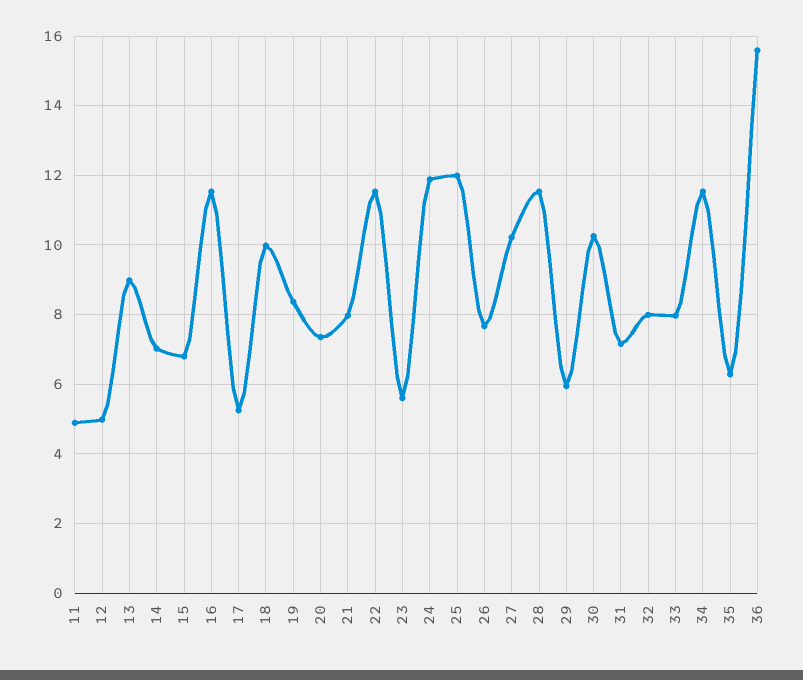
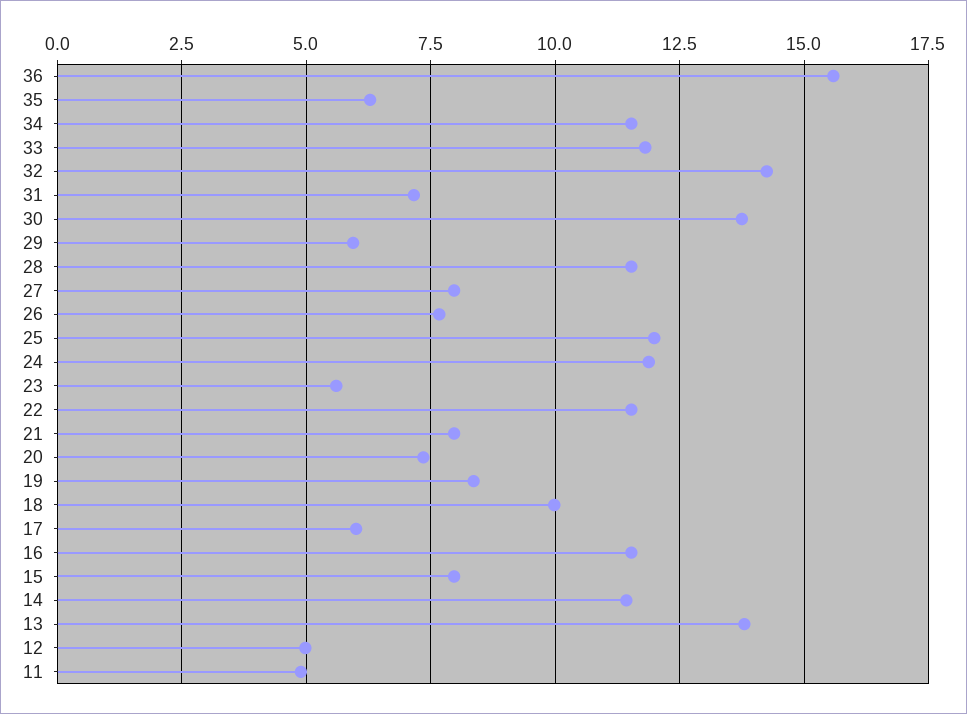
  {
    "11": 4.8,
    "12": 5,
-   "13": 9,
+   "13": 13.75,
-   "14": 7,
+   "14": 11.5,
-   "15": 6.8,
+   "15": 8,
    "16": 11.6,
-   "17": 5.2,
+   "17": 6,
    "18": 10,
    "19": 8.4,
    "20": 7.4,
    "21": 8,
    "22": 11.6,
    "23": 5.6,
    "24": 11.8,
    "25": 12,
    "26": 7.6,
-   "27": 10.2,
+   "27": 8,
    "28": 11.6,
    "29": 6,
-   "30": 10.2,
+   "30": 13.75,
    "31": 7.2,
-   "32": 8,
+   "32": 14.25,
-   "33": 8,
+   "33": 11.75,
    "34": 11.6,
    "35": 6.2,
    "36": 15.6
  }

